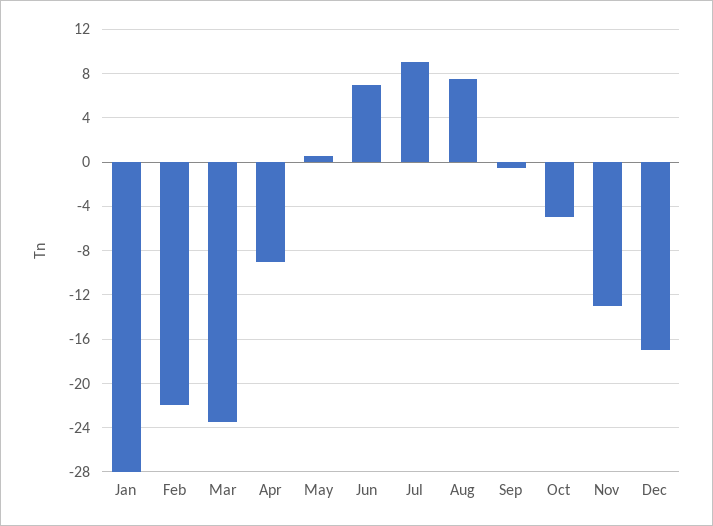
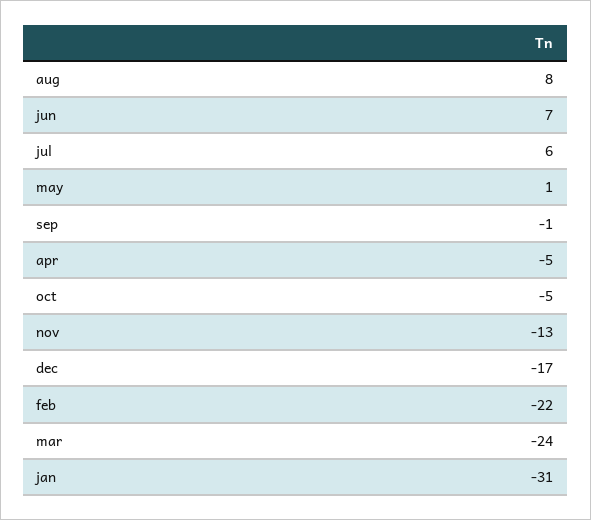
  {
-   "Jan": -28,
+   "Jan": -31,
    "Feb": -22,
    "Mar": -24,
-   "Apr": -9,
+   "Apr": -5,
    "May": 1,
    "Jun": 7,
-   "Jul": 9,
+   "Jul": 6,
    "Aug": 8,
    "Sep": -1,
    "Oct": -5,
    "Nov": -13,
    "Dec": -17
  }

